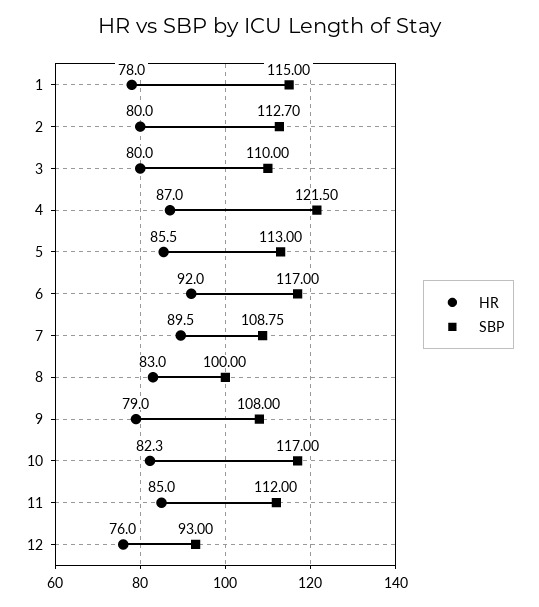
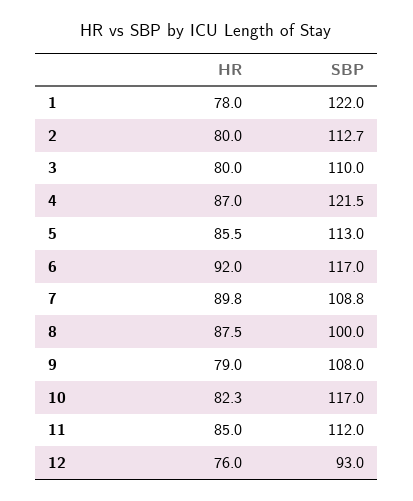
  {
    "HR": {
      "1": 78,
      "2": 80,
      "3": 80,
      "4": 87,
      "5": 85.5,
      "6": 92,
-     "7": 89.5,
+     "7": 89.8,
-     "8": 83,
+     "8": 87.5,
      "9": 79,
      "10": 82.3,
      "11": 85,
      "12": 76
    },
    "SBP": {
-     "1": 115,
+     "1": 122,
      "2": 112.7,
      "3": 110,
      "4": 121.5,
      "5": 113,
      "6": 117,
      "7": 108.75,
      "8": 100,
      "9": 108,
      "10": 117,
      "11": 112,
      "12": 93
    }
  }

